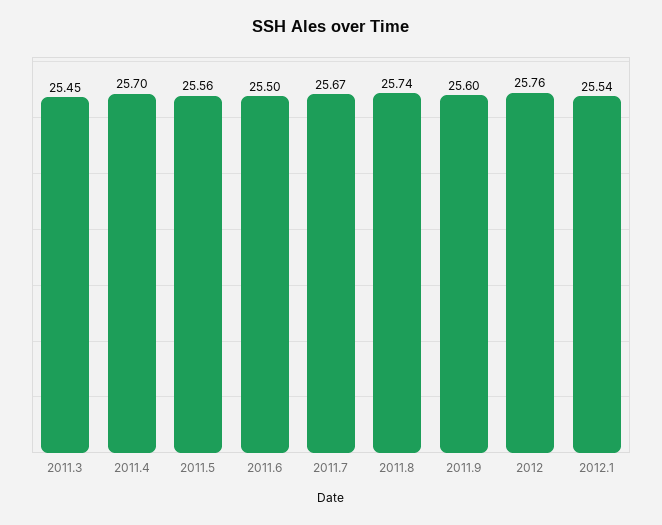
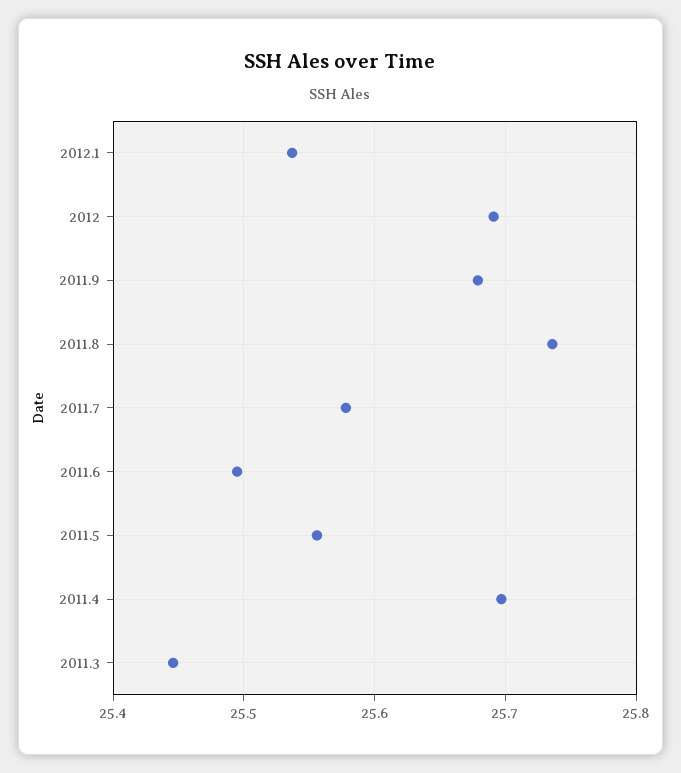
  {
    "2011.3": 25.45,
    "2011.4": 25.7,
    "2011.5": 25.56,
    "2011.6": 25.5,
-   "2011.7": 25.67,
+   "2011.7": 25.58,
    "2011.8": 25.74,
-   "2011.9": 25.6,
+   "2011.9": 25.68,
-   "2012": 25.76,
+   "2012": 25.69,
    "2012.1": 25.54
  }

